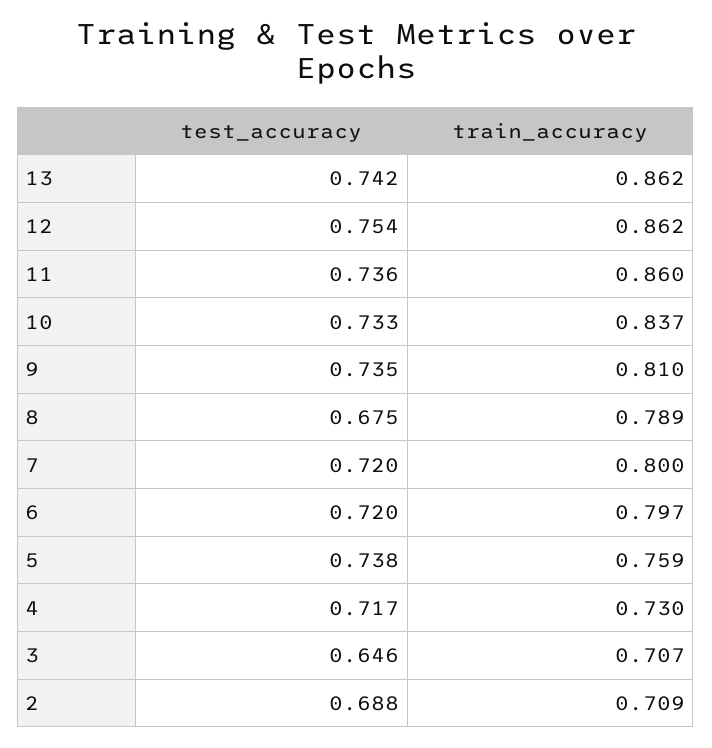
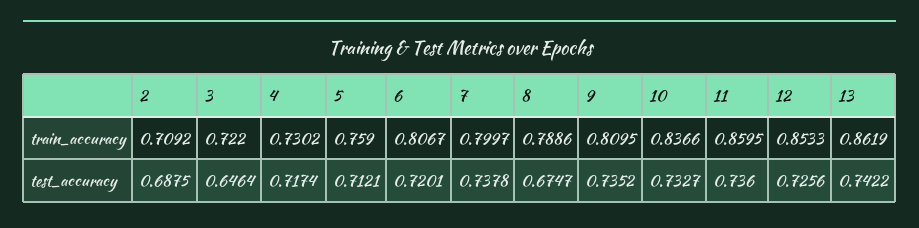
  {
    "test_accuracy": {
      "13": 0.7422,
-     "12": 0.754,
+     "12": 0.7256,
      "11": 0.736,
      "10": 0.7327,
      "9": 0.7352,
      "8": 0.6747,
-     "7": 0.72,
+     "7": 0.7378,
      "6": 0.7201,
-     "5": 0.738,
+     "5": 0.7121,
      "4": 0.7174,
      "3": 0.6464,
      "2": 0.6875
    },
    "train_accuracy": {
      "13": 0.8619,
-     "12": 0.862,
+     "12": 0.8533,
      "11": 0.8595,
      "10": 0.8366,
      "9": 0.8095,
      "8": 0.7886,
      "7": 0.7997,
-     "6": 0.797,
+     "6": 0.8067,
      "5": 0.759,
      "4": 0.7302,
-     "3": 0.707,
+     "3": 0.722,
      "2": 0.7092
    }
  }

